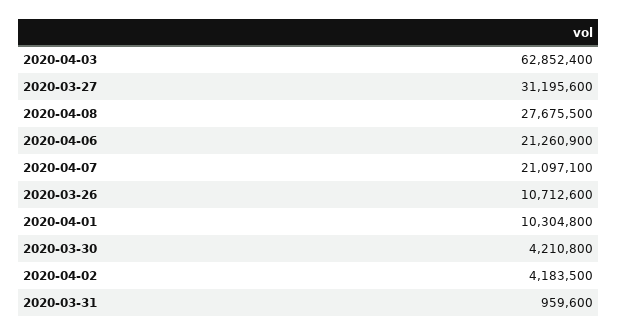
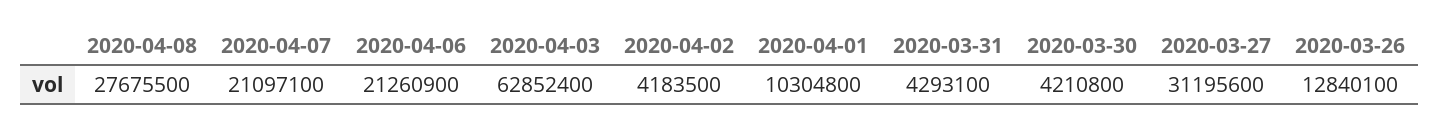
  {
    "2020-04-03": 62852400,
    "2020-03-27": 31195600,
    "2020-04-08": 27675500,
    "2020-04-06": 21260900,
    "2020-04-07": 21097100,
-   "2020-03-26": 10712600,
+   "2020-03-26": 12840100,
    "2020-04-01": 10304800,
    "2020-03-30": 4210800,
    "2020-04-02": 4183500,
-   "2020-03-31": 959600
+   "2020-03-31": 4293100
  }

